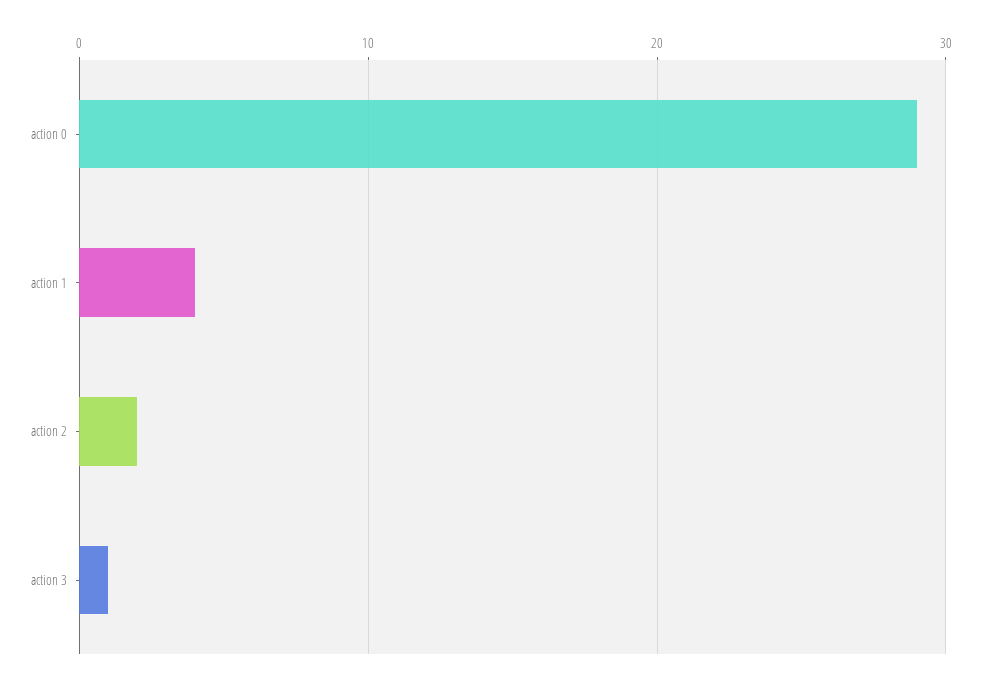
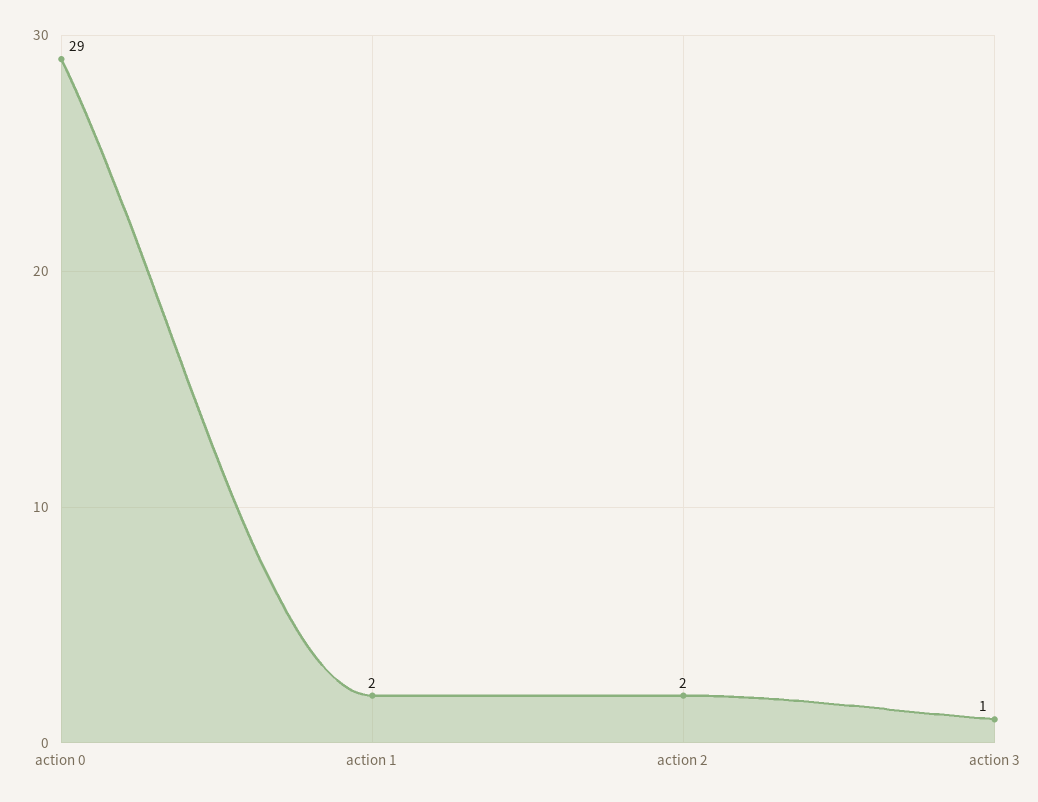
  {
    "action 0": 29,
-   "action 1": 4,
+   "action 1": 2,
    "action 2": 2,
    "action 3": 1
  }

